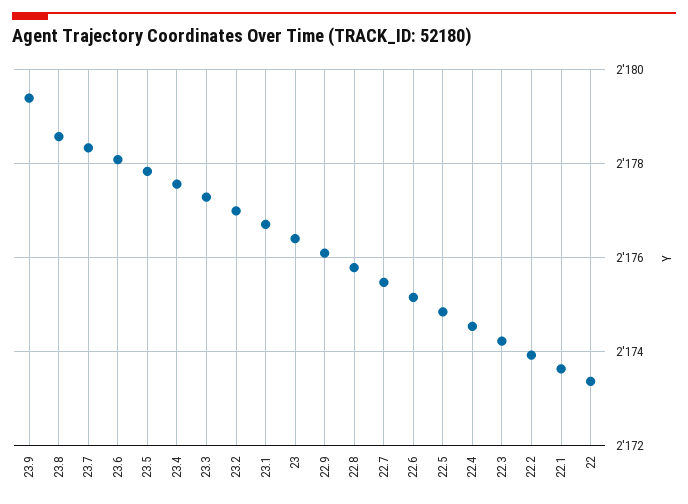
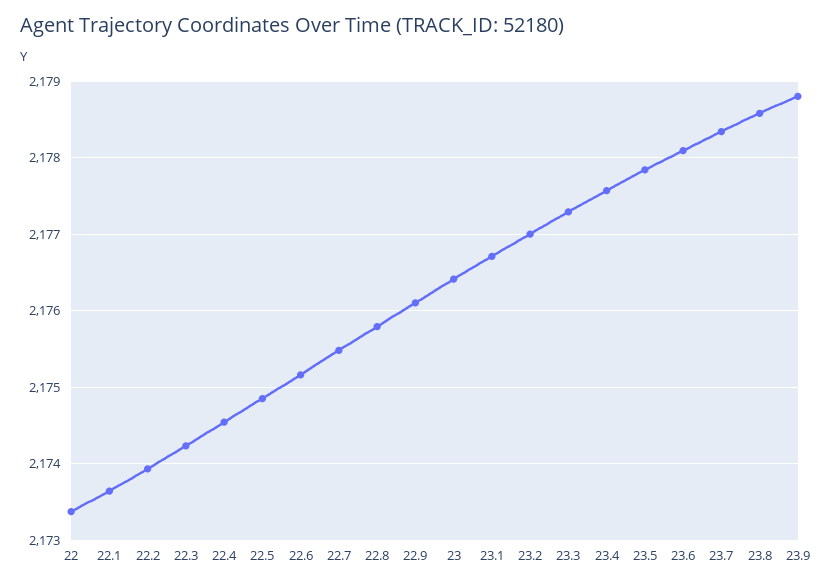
  {
-   "23.9": 2179.4,
+   "23.9": 2178.8,
    "23.8": 2178.6,
    "23.7": 2178.3,
    "23.6": 2178.1,
    "23.5": 2177.8,
    "23.4": 2177.6,
    "23.3": 2177.3,
    "23.2": 2177,
    "23.1": 2176.7,
    "23": 2176.4,
    "22.9": 2176.1,
    "22.8": 2175.8,
    "22.7": 2175.5,
    "22.6": 2175.2,
    "22.5": 2174.9,
    "22.4": 2174.5,
    "22.3": 2174.2,
    "22.2": 2173.9,
    "22.1": 2173.6,
    "22": 2173.4
  }

